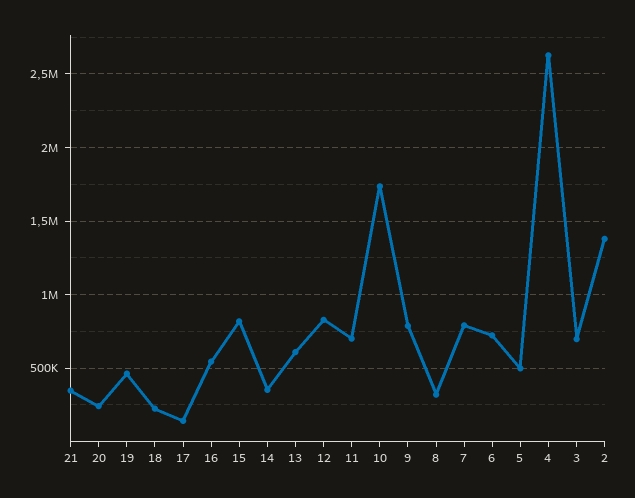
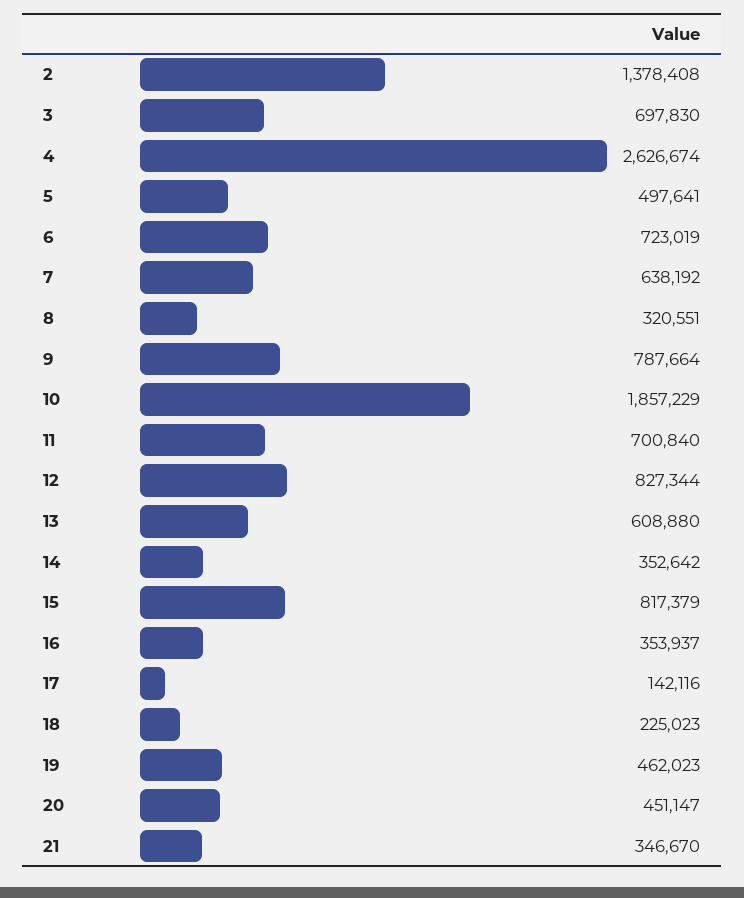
  {
    "21": 346670,
-   "20": 250000,
+   "20": 451147,
    "19": 462023,
    "18": 225023,
    "17": 142116,
-   "16": 550000,
+   "16": 353937,
    "15": 817379,
    "14": 352642,
    "13": 608880,
    "12": 827344,
    "11": 700840,
-   "10": 1750000,
+   "10": 1857229,
    "9": 787664,
    "8": 320551,
-   "7": 800000,
+   "7": 638192,
    "6": 723019,
    "5": 497641,
    "4": 2626674,
    "3": 697830,
    "2": 1378408
  }

